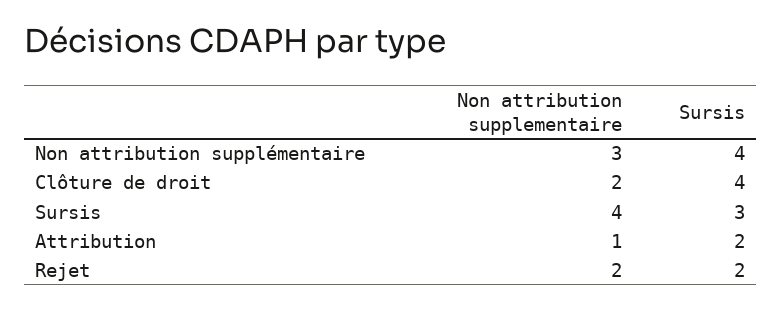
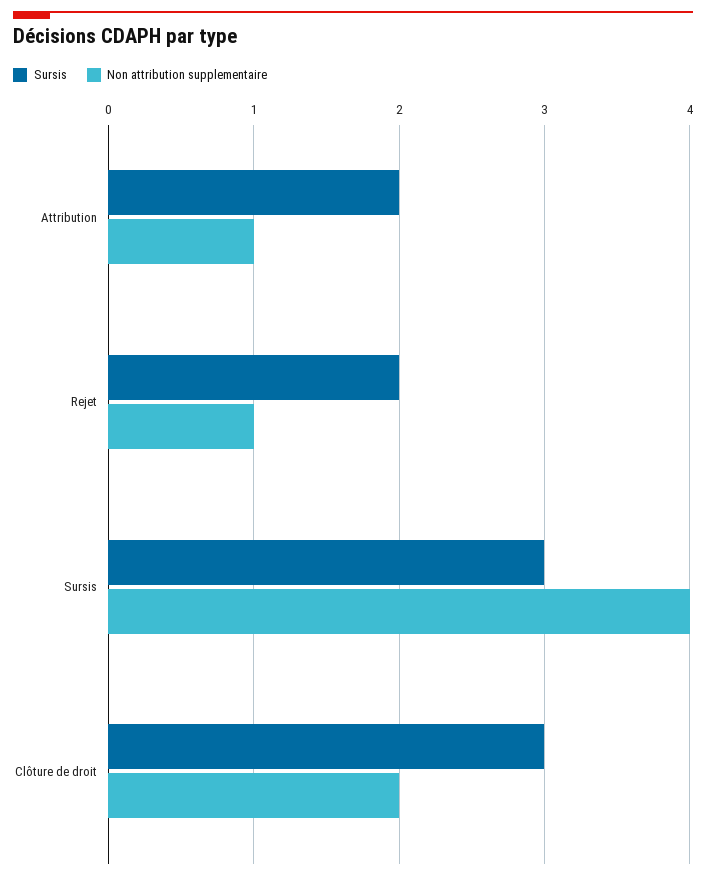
  {
    "Non attribution supplementaire": {
-     "Non attribution supplémentaire": 3,
      "Clôture de droit": 2,
      "Sursis": 4,
      "Attribution": 1,
-     "Rejet": 2
+     "Rejet": 1
    },
    "Sursis": {
-     "Non attribution supplémentaire": 4,
-     "Clôture de droit": 4,
+     "Clôture de droit": 3,
      "Sursis": 3,
      "Attribution": 2,
      "Rejet": 2
    }
  }

